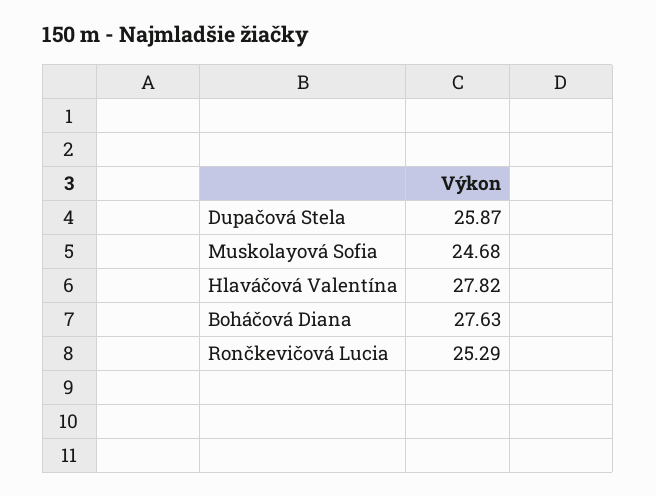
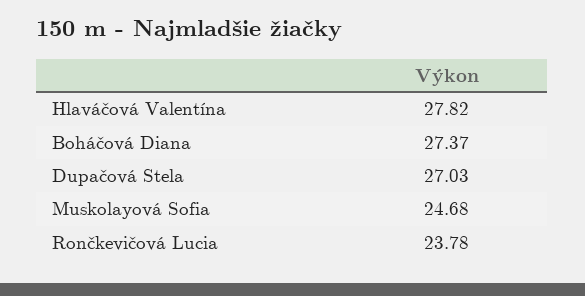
  {
-   "Dupačová Stela": 25.87,
+   "Dupačová Stela": 27.03,
    "Muskolayová Sofia": 24.68,
    "Hlaváčová Valentína": 27.82,
-   "Boháčová Diana": 27.63,
+   "Boháčová Diana": 27.37,
-   "Rončkevičová Lucia": 25.29
+   "Rončkevičová Lucia": 23.78
  }

